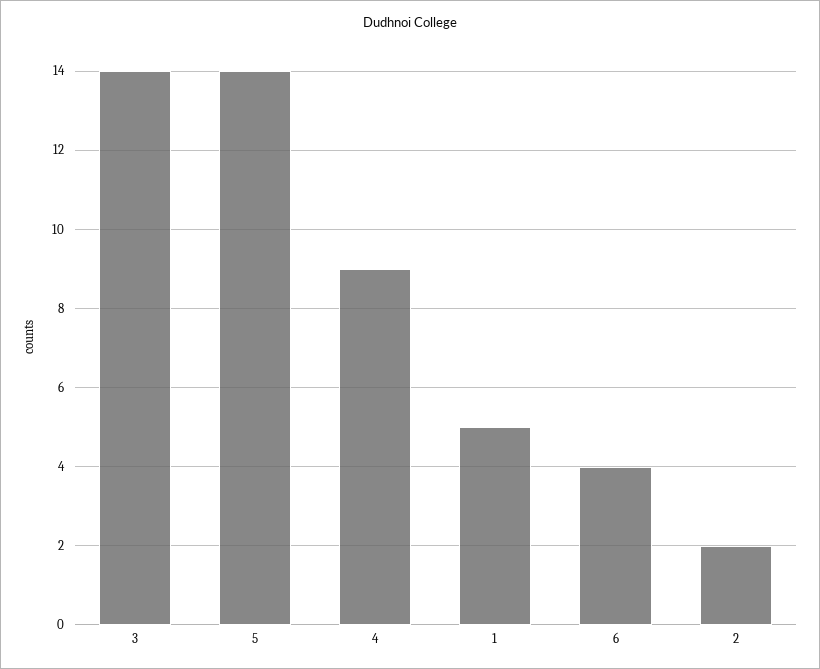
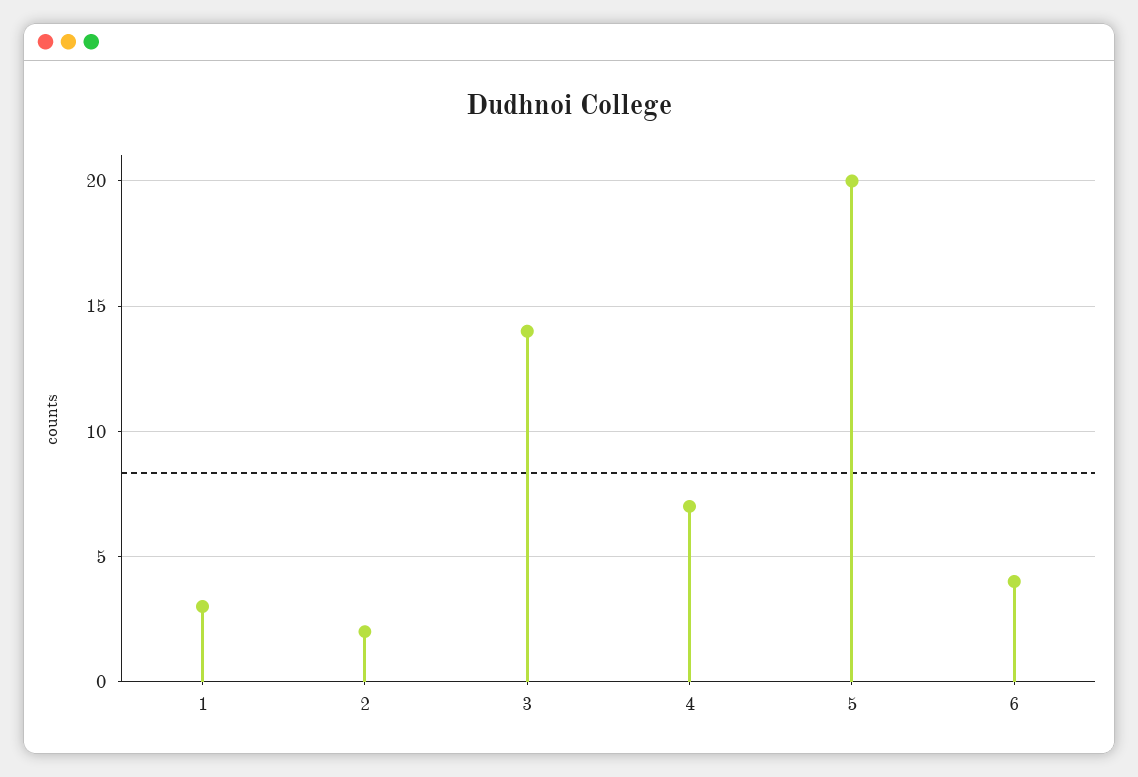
  {
    "3": 14,
-   "5": 14,
+   "5": 20,
-   "4": 9,
+   "4": 7,
-   "1": 5,
+   "1": 3,
    "6": 4,
    "2": 2
  }

